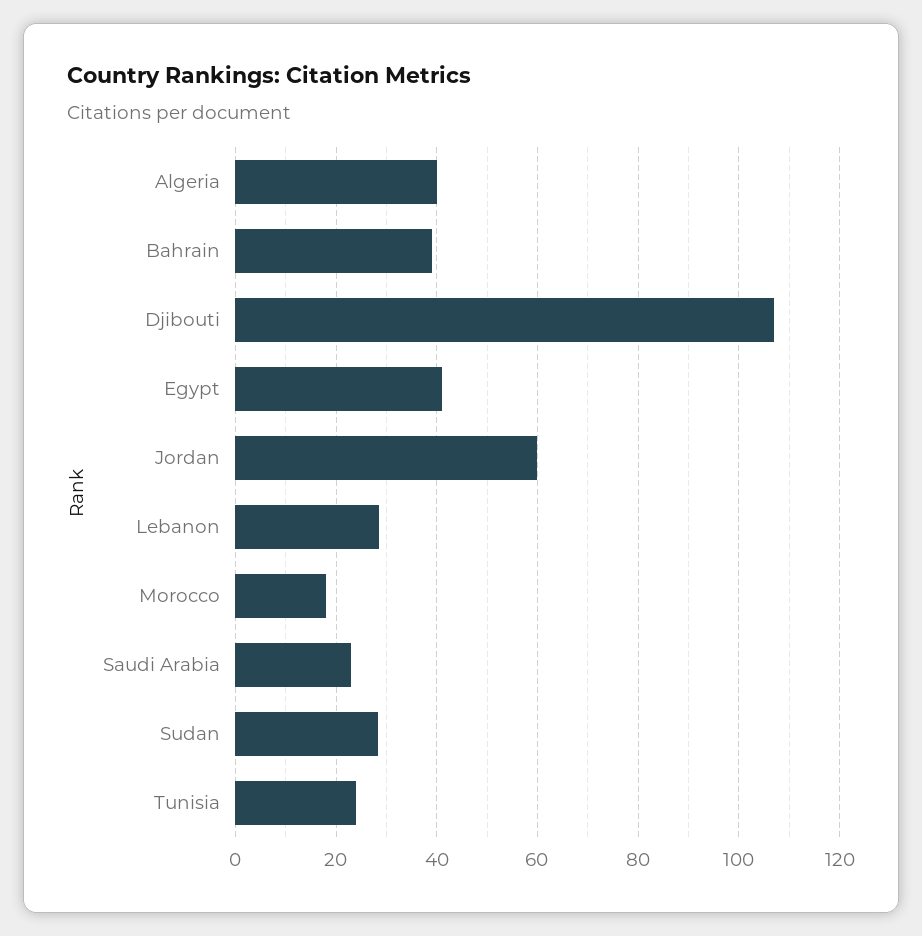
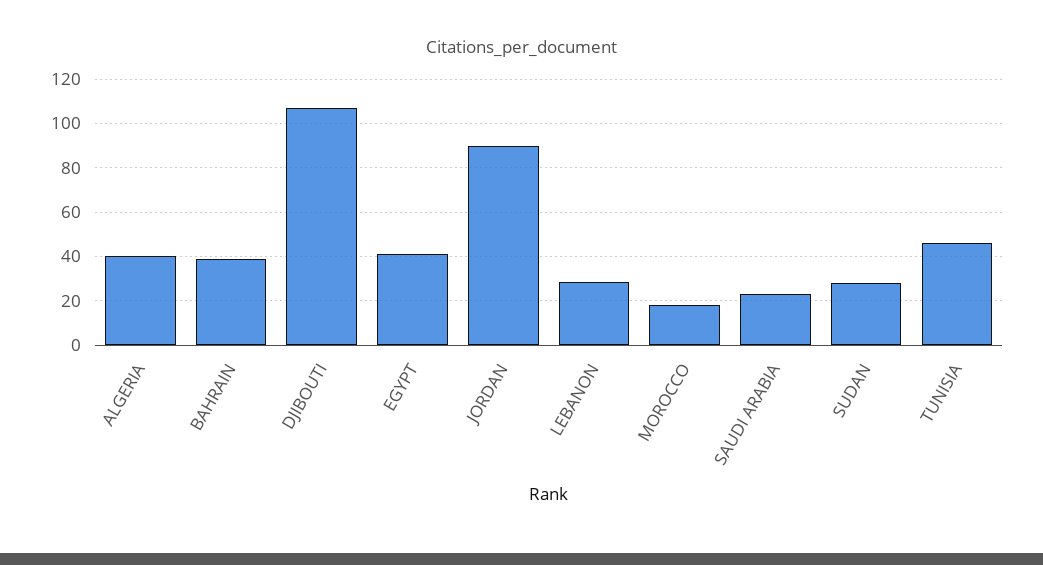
  {
    "Algeria": 40,
    "Bahrain": 40,
    "Djibouti": 108,
    "Egypt": 42,
-   "Jordan": 60,
+   "Jordan": 90,
    "Lebanon": 28,
    "Morocco": 18,
    "Saudi Arabia": 24,
    "Sudan": 28,
-   "Tunisia": 24
+   "Tunisia": 45
  }

